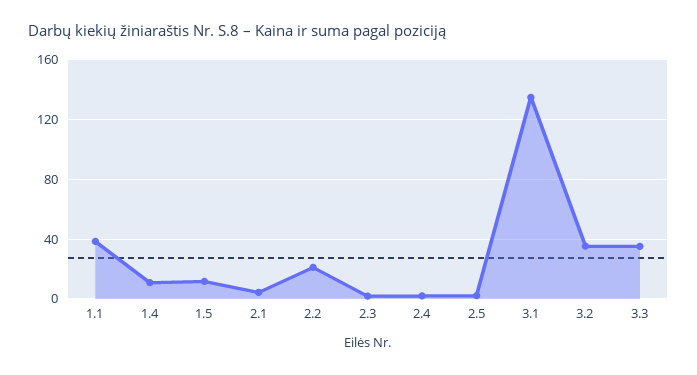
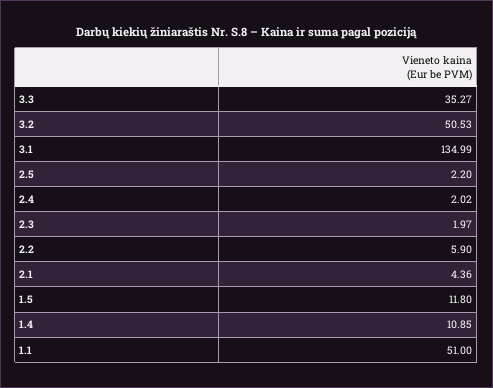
  {
-   "1.1": 40,
+   "1.1": 51,
    "1.4": 10.85,
    "1.5": 11.8,
    "2.1": 4.36,
-   "2.2": 20,
+   "2.2": 5.9,
    "2.3": 1.97,
    "2.4": 2.02,
    "2.5": 2.2,
    "3.1": 134.99,
-   "3.2": 35,
+   "3.2": 50.53,
    "3.3": 35.27
  }

